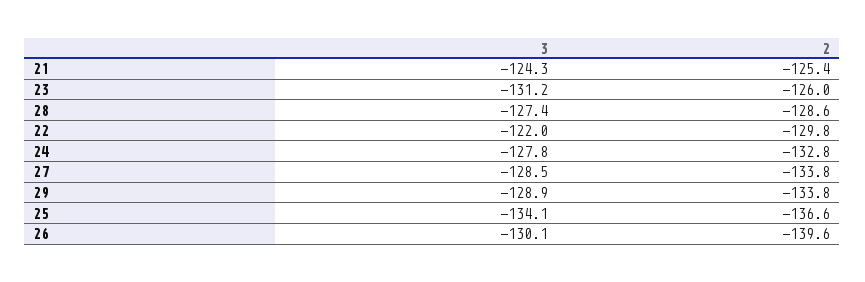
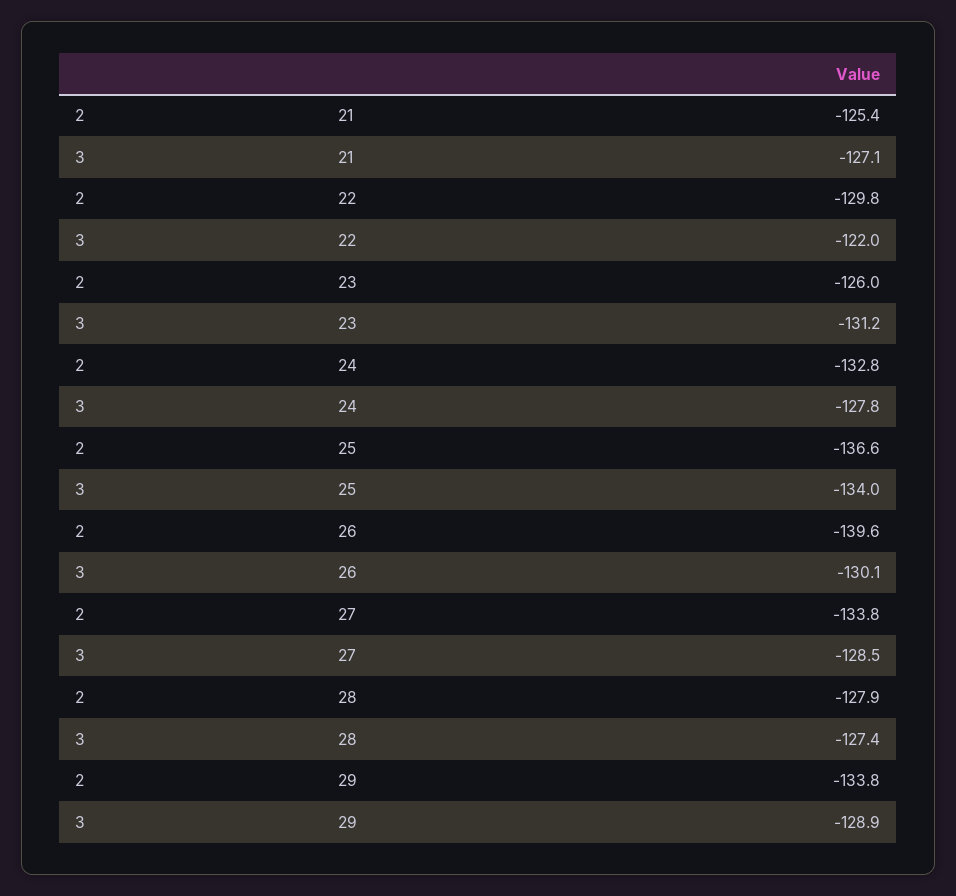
  {
    "3": {
-     "21": -124.3,
+     "21": -127.1,
      "23": -131.2,
      "28": -127.4,
      "22": -122,
      "24": -127.8,
      "27": -128.5,
      "29": -128.9,
-     "25": -134.1,
+     "25": -134,
      "26": -130.1
    },
    "2": {
      "21": -125.4,
      "23": -126,
-     "28": -128.6,
+     "28": -127.9,
      "22": -129.8,
      "24": -132.8,
      "27": -133.8,
      "29": -133.8,
      "25": -136.6,
      "26": -139.6
    }
  }

